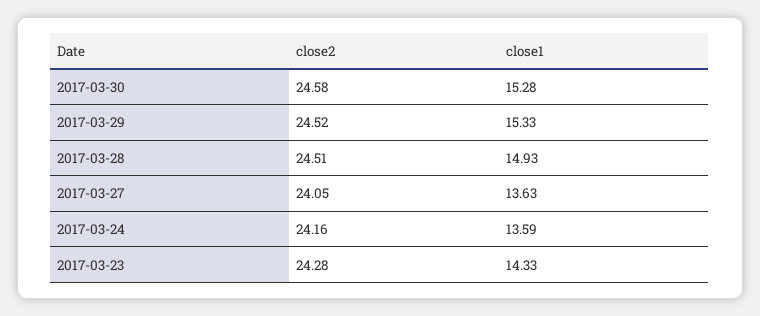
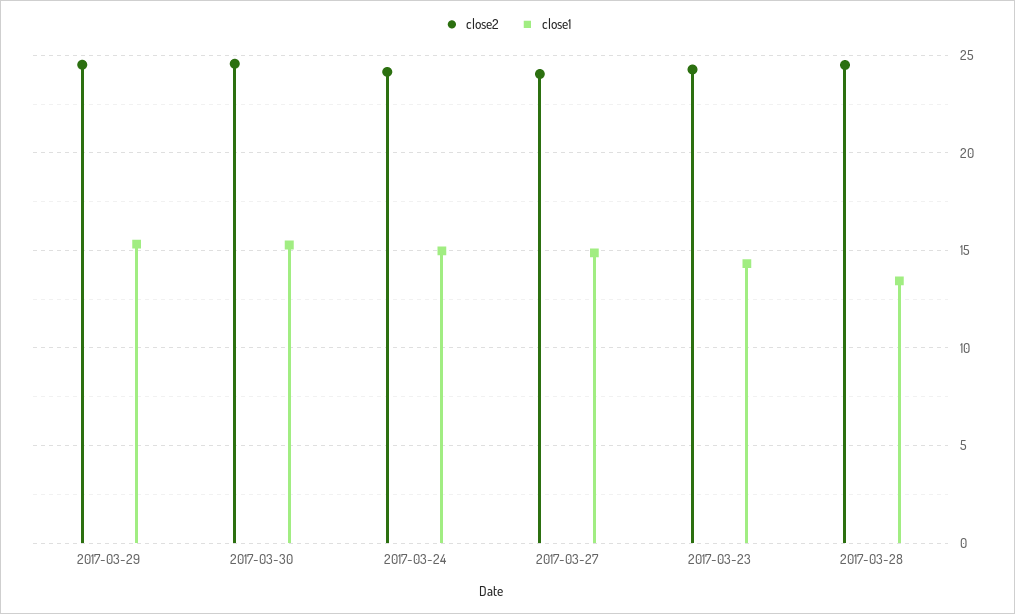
  {
    "close2": {
      "2017-03-30": 24.58,
      "2017-03-29": 24.52,
      "2017-03-28": 24.51,
      "2017-03-27": 24.05,
      "2017-03-24": 24.16,
      "2017-03-23": 24.28
    },
    "close1": {
      "2017-03-30": 15.28,
      "2017-03-29": 15.33,
-     "2017-03-28": 14.93,
+     "2017-03-28": 13.5,
-     "2017-03-27": 13.63,
+     "2017-03-27": 15,
-     "2017-03-24": 13.59,
+     "2017-03-24": 15,
      "2017-03-23": 14.33
    }
  }

